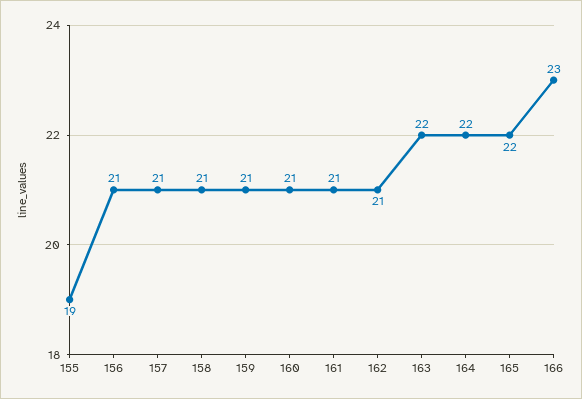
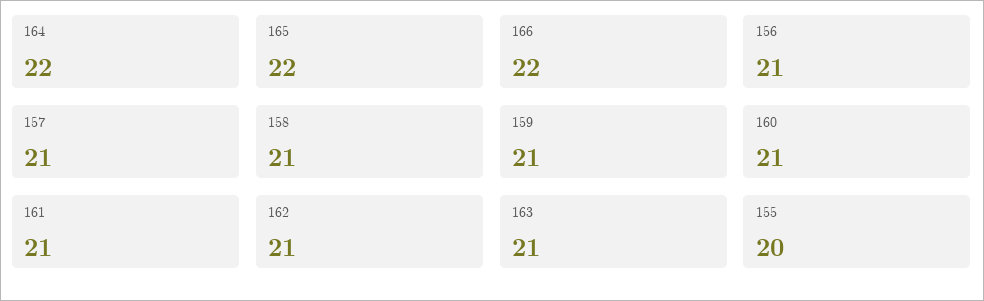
  {
-   "155": 19,
+   "155": 20,
    "156": 21,
    "157": 21,
    "158": 21,
    "159": 21,
    "160": 21,
    "161": 21,
    "162": 21,
-   "163": 22,
+   "163": 21,
    "164": 22,
    "165": 22,
-   "166": 23
+   "166": 22
  }

